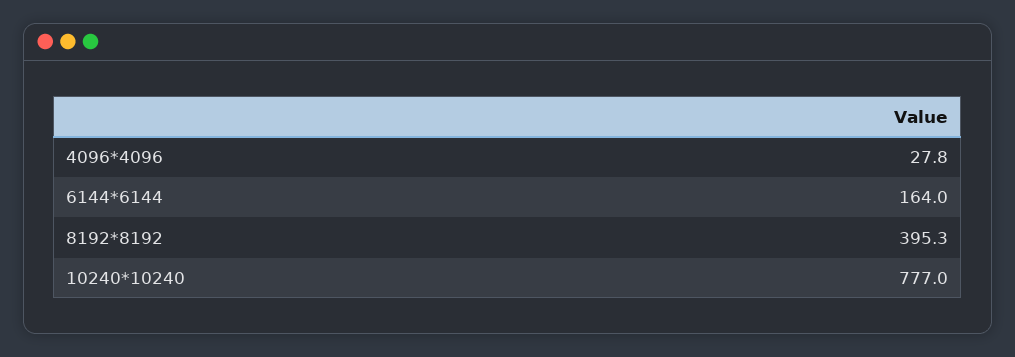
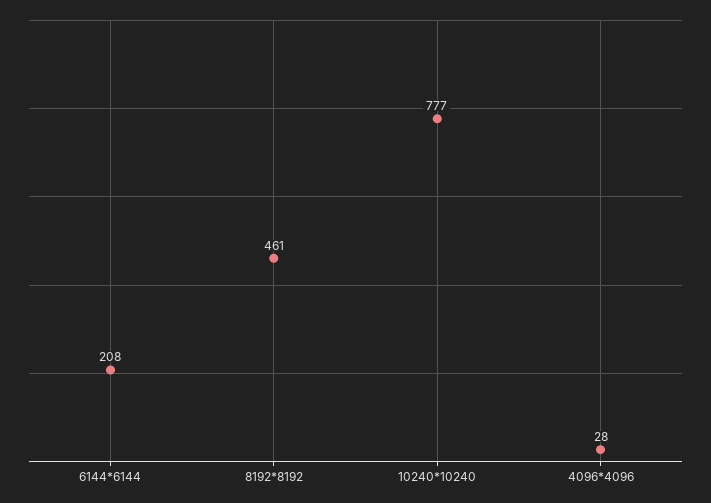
  {
    "4096*4096": 27.8,
-   "6144*6144": 164,
+   "6144*6144": 208,
-   "8192*8192": 395.3,
+   "8192*8192": 461,
    "10240*10240": 777
  }

